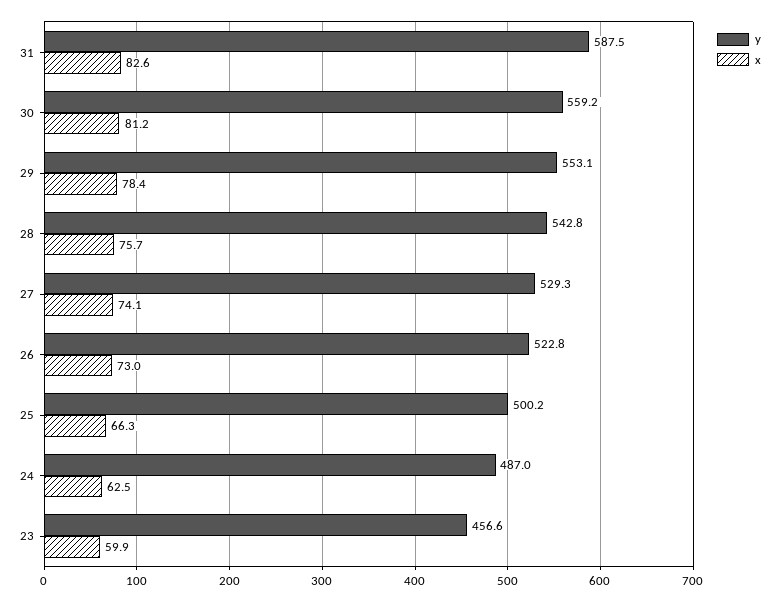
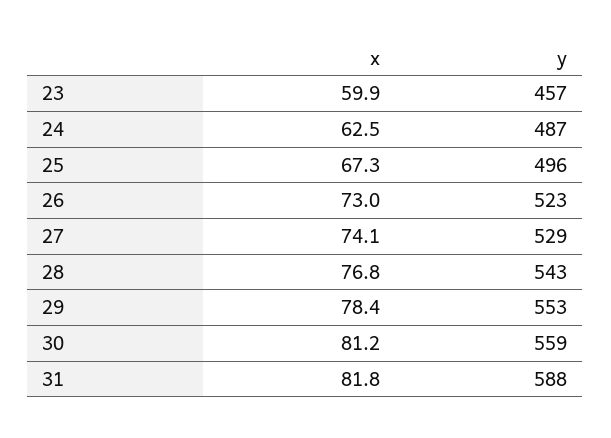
  {
    "y": {
      "31": 587.5,
      "30": 559.2,
      "29": 553.1,
      "28": 542.8,
      "27": 529.3,
      "26": 522.8,
-     "25": 500.2,
+     "25": 496,
      "24": 487,
      "23": 456.6
    },
    "x": {
-     "31": 82.6,
+     "31": 81.8,
      "30": 81.2,
      "29": 78.4,
-     "28": 75.7,
+     "28": 76.8,
      "27": 74.1,
      "26": 73,
-     "25": 66.3,
+     "25": 67.3,
      "24": 62.5,
      "23": 59.9
    }
  }

